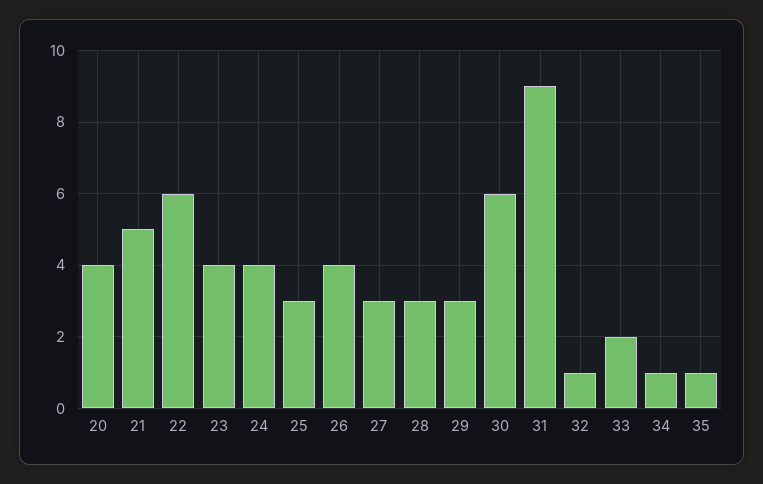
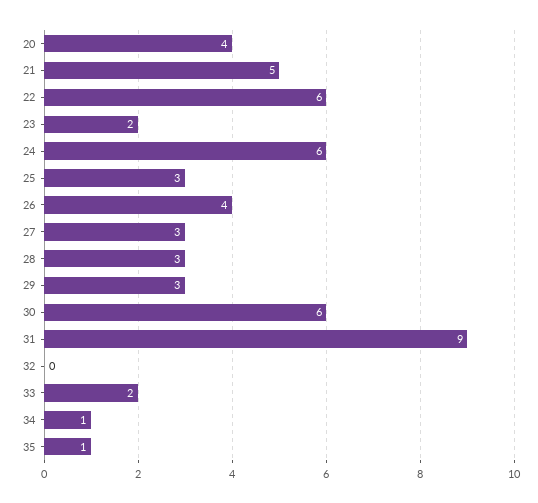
  {
    "20": 4,
    "21": 5,
    "22": 6,
-   "23": 4,
+   "23": 2,
-   "24": 4,
+   "24": 6,
    "25": 3,
    "26": 4,
    "27": 3,
    "28": 3,
    "29": 3,
    "30": 6,
    "31": 9,
-   "32": 1,
+   "32": 0,
    "33": 2,
    "34": 1,
    "35": 1
  }

